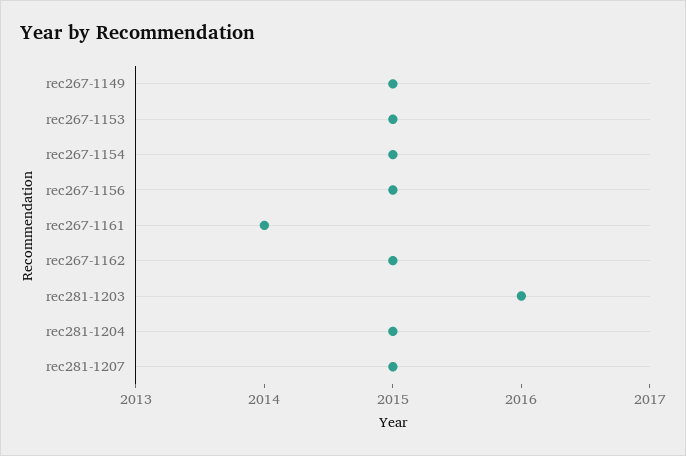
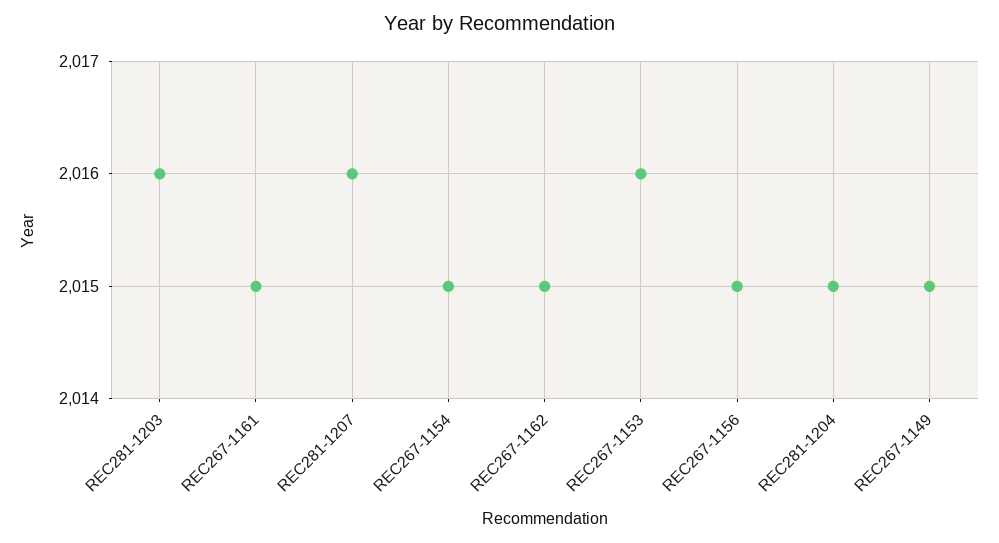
  {
    "rec267-1149": 2015,
-   "rec267-1153": 2015,
+   "rec267-1153": 2016,
    "rec267-1154": 2015,
    "rec267-1156": 2015,
-   "rec267-1161": 2014,
+   "rec267-1161": 2015,
    "rec267-1162": 2015,
    "rec281-1203": 2016,
    "rec281-1204": 2015,
-   "rec281-1207": 2015
+   "rec281-1207": 2016
  }

